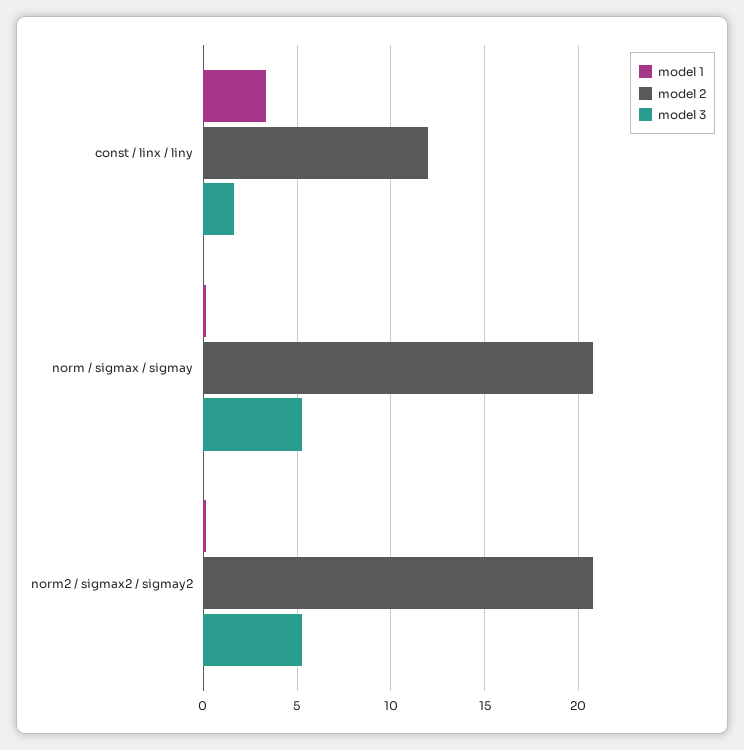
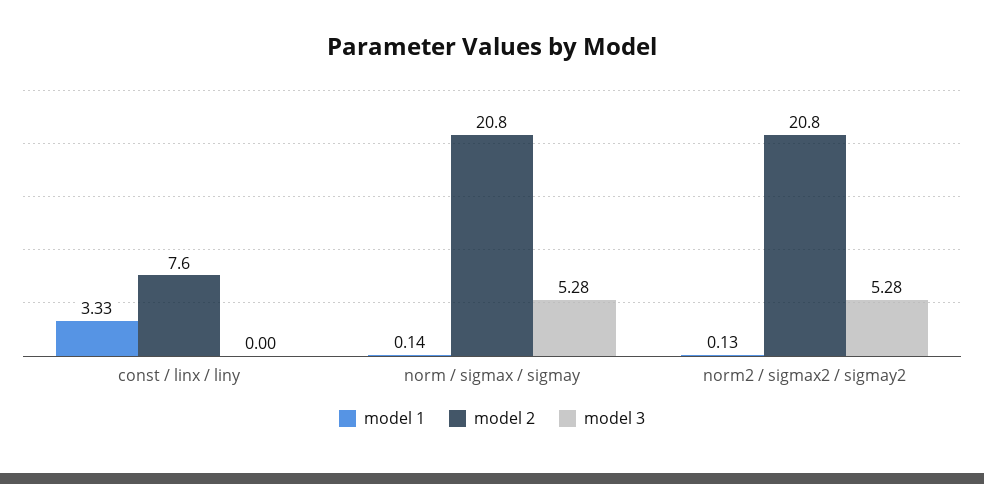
  {
    "model 1": {
      "const / linx / liny": 3.33,
      "norm / sigmax / sigmay": 0.14,
      "norm2 / sigmax2 / sigmay2": 0.13
    },
    "model 2": {
-     "const / linx / liny": 12,
+     "const / linx / liny": 7.6,
      "norm / sigmax / sigmay": 20.8,
      "norm2 / sigmax2 / sigmay2": 20.8
    },
    "model 3": {
-     "const / linx / liny": 1.5,
+     "const / linx / liny": 0,
      "norm / sigmax / sigmay": 5.28,
      "norm2 / sigmax2 / sigmay2": 5.28
    }
  }

